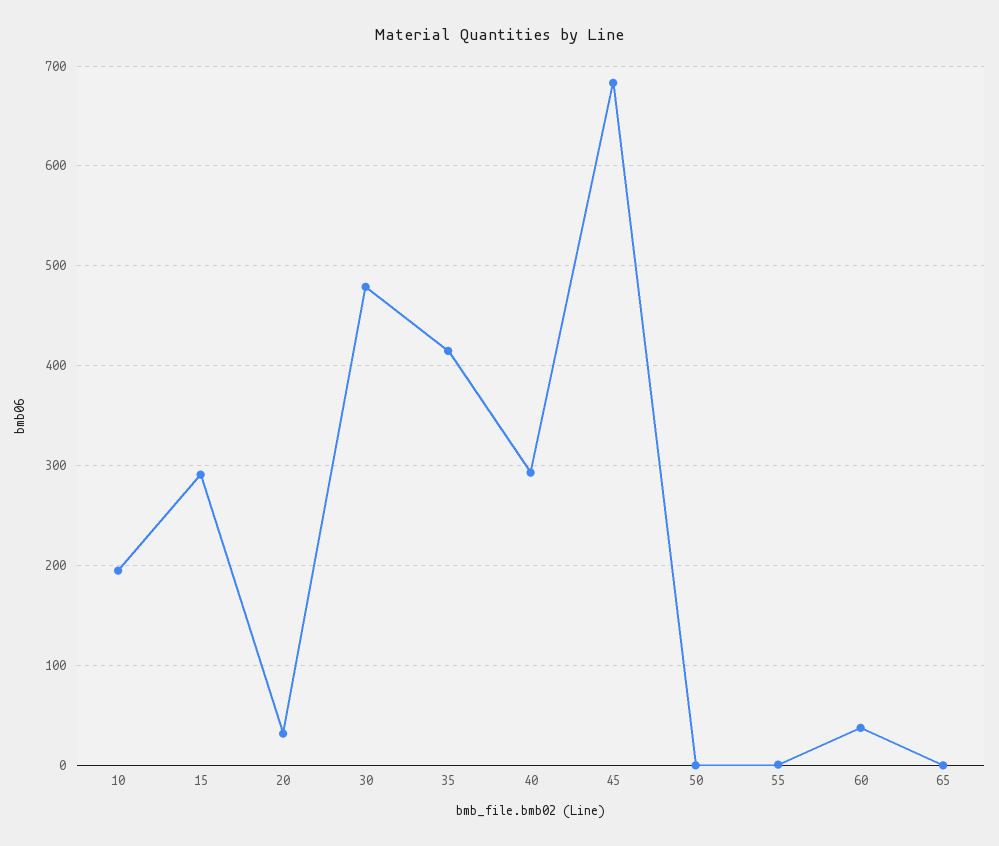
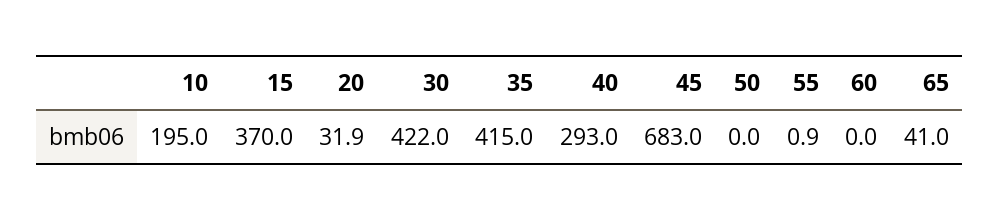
  {
    "10": 195,
-   "15": 290,
+   "15": 370,
    "20": 31.9,
-   "30": 480,
+   "30": 422,
    "35": 415,
    "40": 293,
    "45": 683,
    "50": 0,
    "55": 0.9,
-   "60": 40,
+   "60": 0,
-   "65": 0
+   "65": 41
  }

